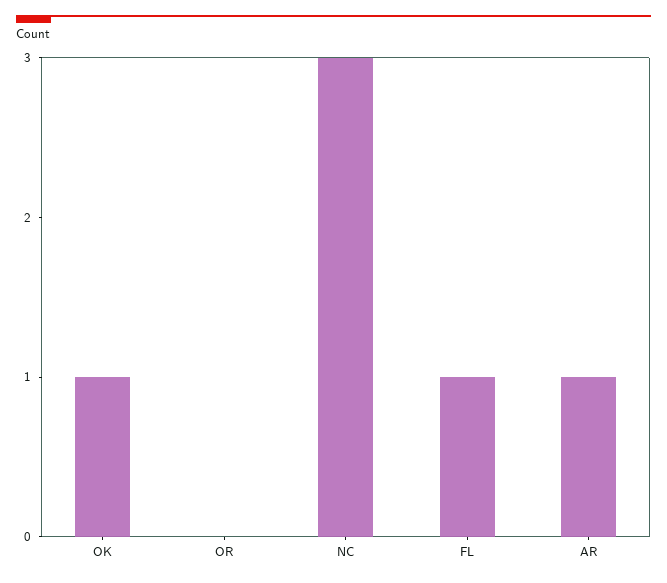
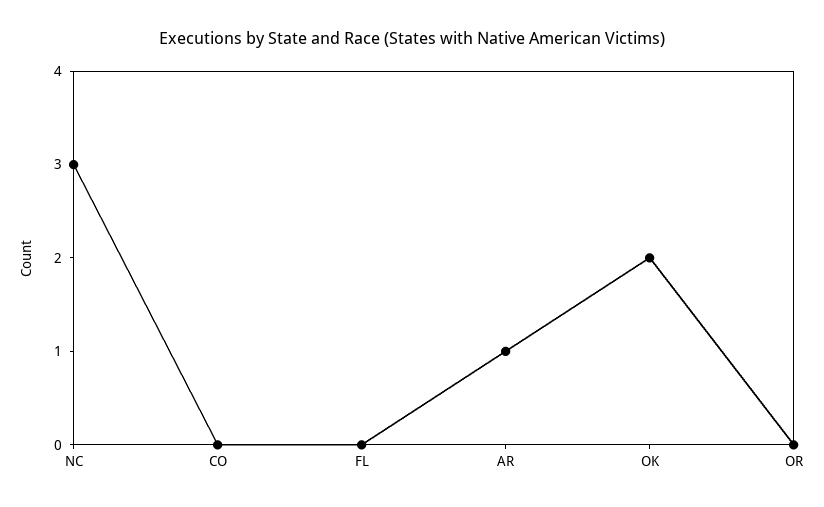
  {
-   "OK": 1,
+   "OK": 2,
    "OR": 0,
    "NC": 3,
-   "FL": 1,
+   "FL": 0,
-   "AR": 1
+   "AR": 1,
+   "CO": 0
  }

